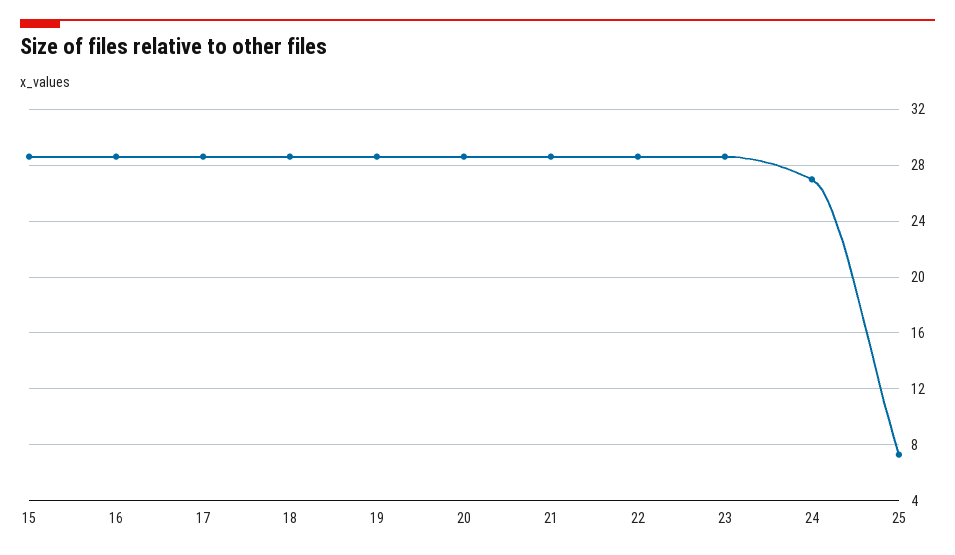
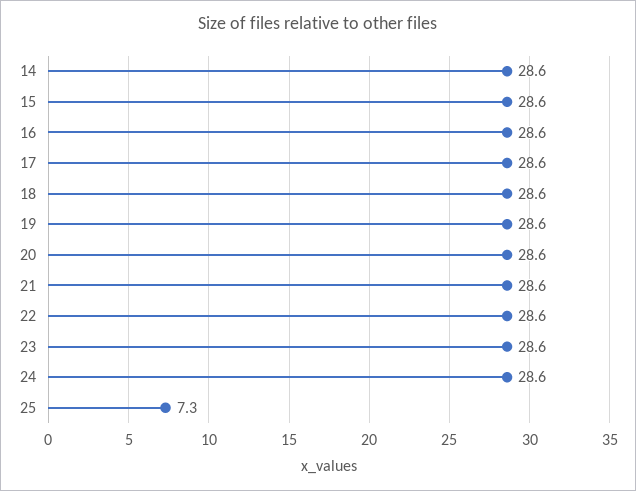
  {
    "15": 28.6,
    "16": 28.6,
    "17": 28.6,
    "18": 28.6,
    "19": 28.6,
    "20": 28.6,
    "21": 28.6,
    "22": 28.6,
    "23": 28.6,
-   "24": 27,
+   "24": 28.6,
-   "25": 7.3
+   "25": 7.3,
+   "14": 28.6
  }

